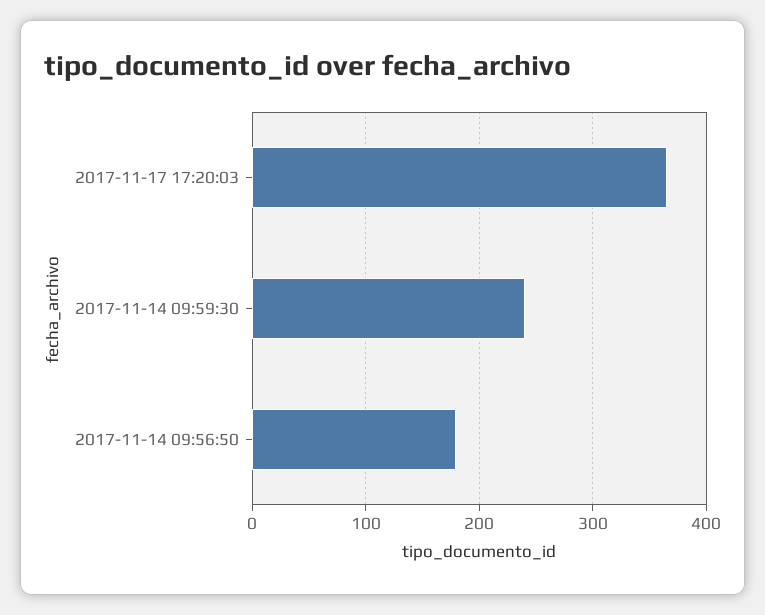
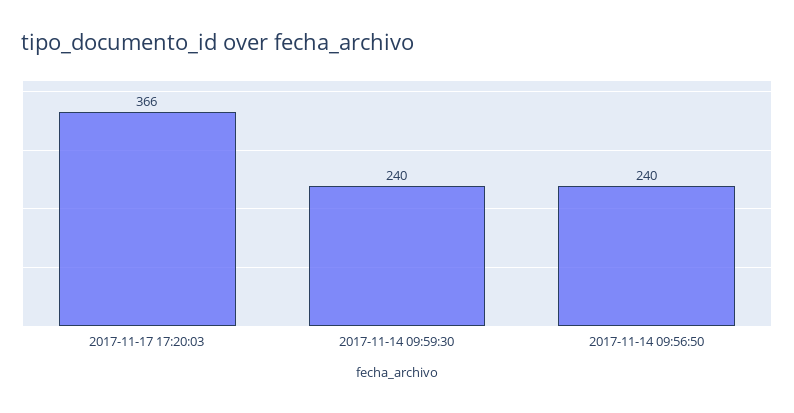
  {
    "2017-11-17 17:20:03": 366,
    "2017-11-14 09:59:30": 240,
-   "2017-11-14 09:56:50": 180
+   "2017-11-14 09:56:50": 240
  }

